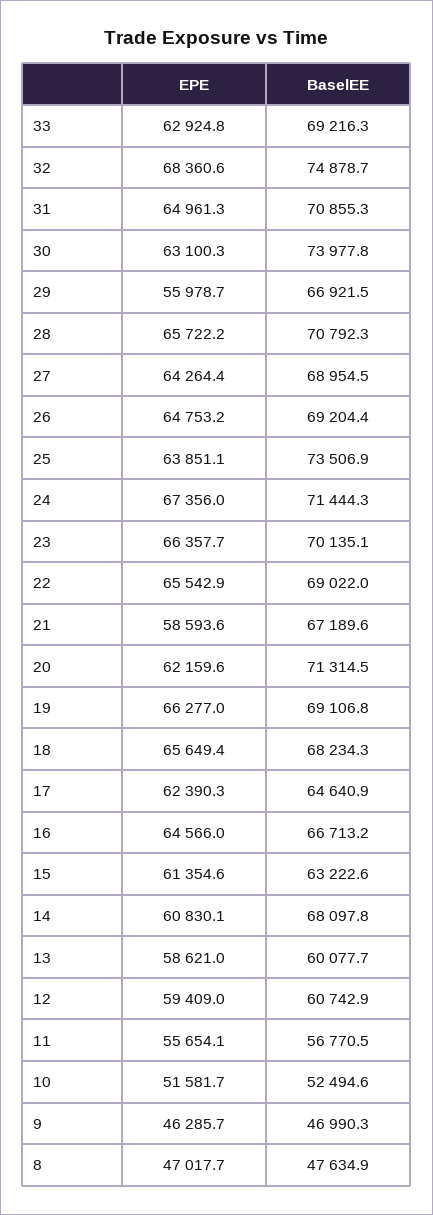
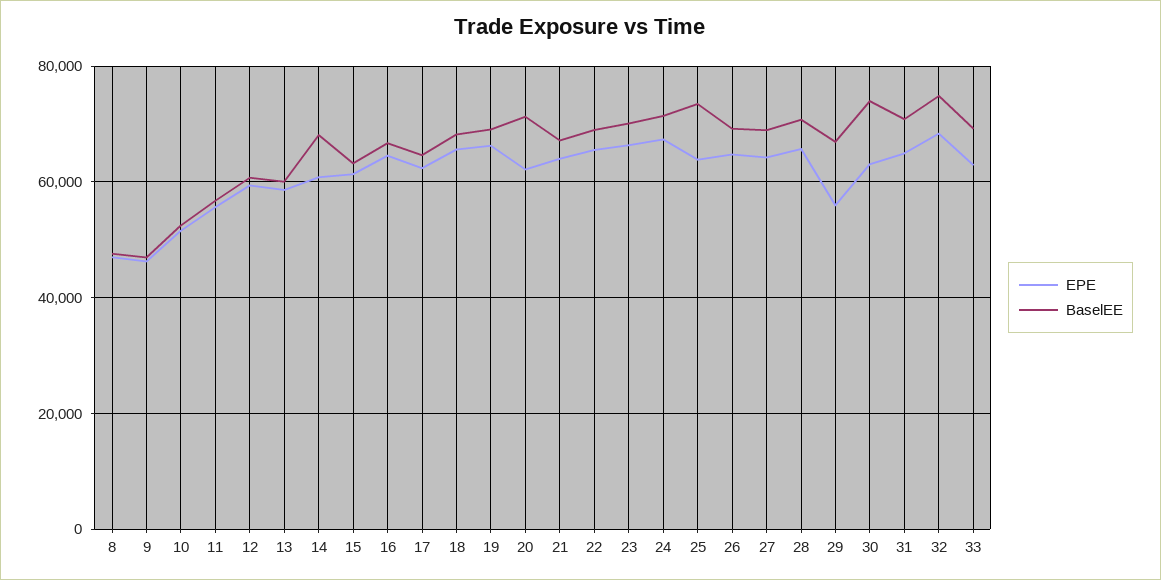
  {
    "EPE": {
      "33": 62924.8,
      "32": 68360.6,
      "31": 64961.3,
      "30": 63100.3,
      "29": 55978.7,
      "28": 65722.2,
      "27": 64264.4,
      "26": 64753.2,
      "25": 63851.1,
      "24": 67356,
      "23": 66357.7,
      "22": 65542.9,
-     "21": 58593.6,
+     "21": 64000,
      "20": 62159.6,
      "19": 66277,
      "18": 65649.4,
      "17": 62390.3,
      "16": 64566,
      "15": 61354.6,
      "14": 60830.1,
      "13": 58621,
      "12": 59409,
      "11": 55654.1,
      "10": 51581.7,
      "9": 46285.7,
      "8": 47017.7
    },
    "BaselEE": {
      "33": 69216.3,
      "32": 74878.7,
      "31": 70855.3,
      "30": 73977.8,
      "29": 66921.5,
      "28": 70792.3,
      "27": 68954.5,
      "26": 69204.4,
      "25": 73506.9,
      "24": 71444.3,
      "23": 70135.1,
      "22": 69022,
      "21": 67189.6,
      "20": 71314.5,
      "19": 69106.8,
      "18": 68234.3,
      "17": 64640.9,
      "16": 66713.2,
      "15": 63222.6,
      "14": 68097.8,
      "13": 60077.7,
      "12": 60742.9,
      "11": 56770.5,
      "10": 52494.6,
      "9": 46990.3,
      "8": 47634.9
    }
  }

